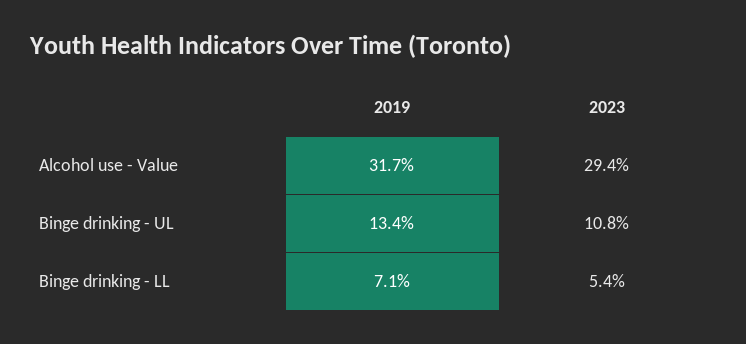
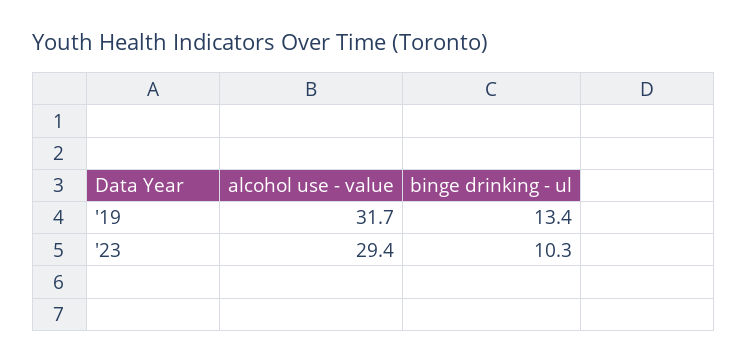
  {
    "2019": {
      "Alcohol use - Value": 31.7,
-     "Binge drinking - UL": 13.4,
+     "Binge drinking - UL": 13.4
-     "Binge drinking - LL": 7.1
    },
    "2023": {
      "Alcohol use - Value": 29.4,
-     "Binge drinking - UL": 10.8,
+     "Binge drinking - UL": 10.3
-     "Binge drinking - LL": 5.4
    }
  }

